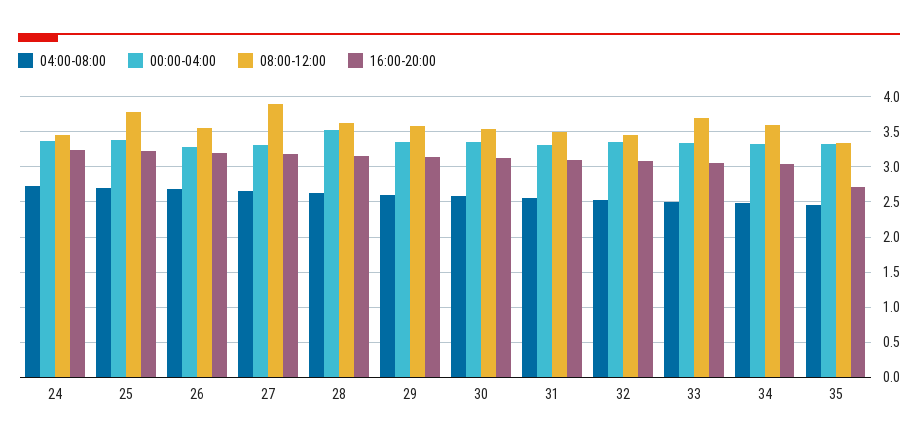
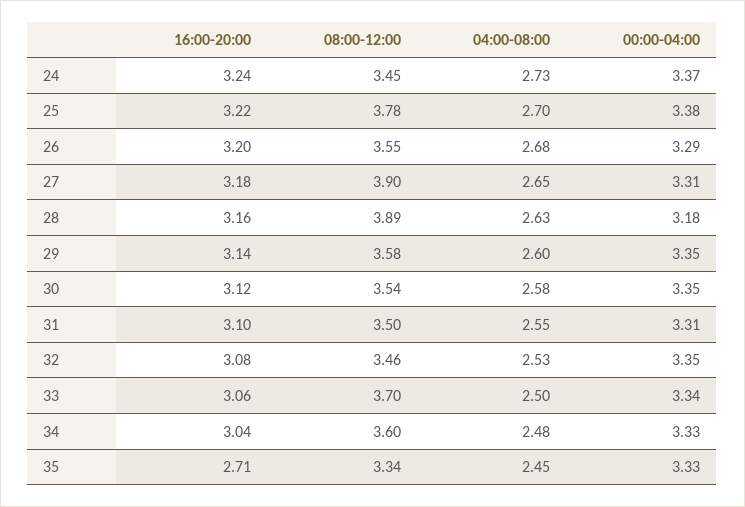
  {
    "04:00-08:00": {
      "24": 2.73,
      "25": 2.7,
      "26": 2.68,
      "27": 2.65,
      "28": 2.63,
      "29": 2.6,
      "30": 2.58,
      "31": 2.55,
      "32": 2.53,
      "33": 2.5,
      "34": 2.48,
      "35": 2.45
    },
    "00:00-04:00": {
      "24": 3.37,
      "25": 3.38,
      "26": 3.29,
      "27": 3.31,
-     "28": 3.5,
+     "28": 3.18,
      "29": 3.35,
      "30": 3.35,
      "31": 3.31,
      "32": 3.35,
      "33": 3.34,
      "34": 3.33,
      "35": 3.33
    },
    "08:00-12:00": {
      "24": 3.45,
      "25": 3.78,
      "26": 3.55,
      "27": 3.9,
-     "28": 3.6,
+     "28": 3.89,
      "29": 3.58,
      "30": 3.54,
      "31": 3.5,
      "32": 3.46,
      "33": 3.7,
      "34": 3.6,
      "35": 3.34
    },
    "16:00-20:00": {
      "24": 3.24,
      "25": 3.22,
      "26": 3.2,
      "27": 3.18,
      "28": 3.16,
      "29": 3.14,
      "30": 3.12,
      "31": 3.1,
      "32": 3.08,
      "33": 3.06,
      "34": 3.04,
      "35": 2.71
    }
  }

